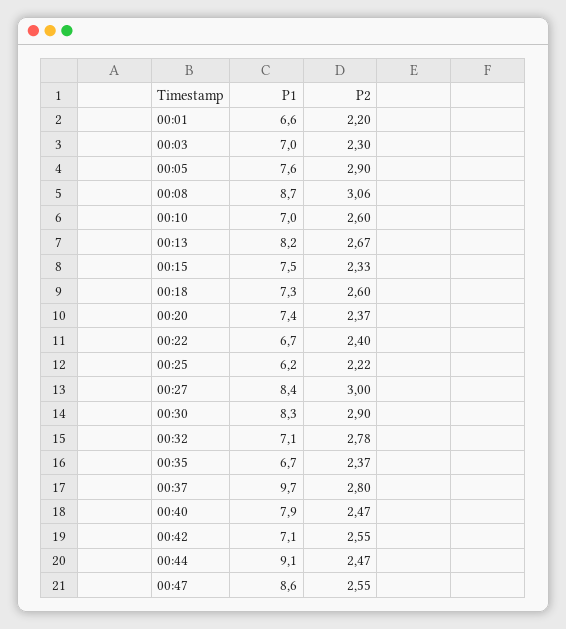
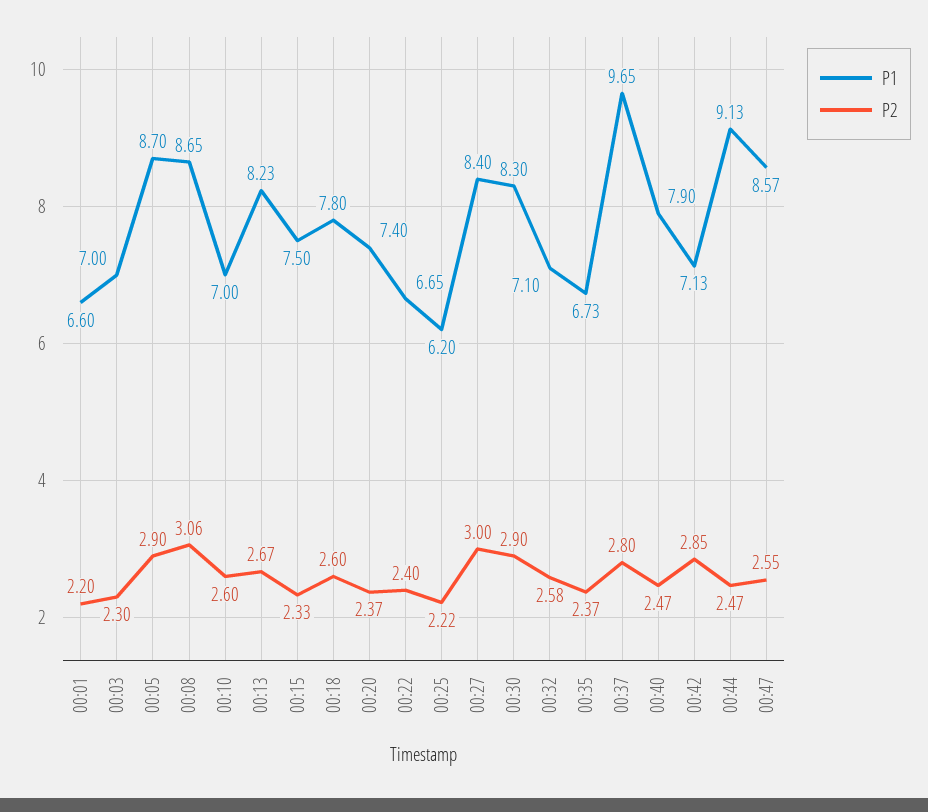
  {
    "P1": {
      "00:01": 6.6,
      "00:03": 7,
-     "00:05": 7.6,
+     "00:05": 8.7,
      "00:08": 8.65,
      "00:10": 7,
      "00:13": 8.23,
      "00:15": 7.5,
-     "00:18": 7.3,
+     "00:18": 7.8,
      "00:20": 7.4,
      "00:22": 6.65,
      "00:25": 6.2,
      "00:27": 8.4,
      "00:30": 8.3,
      "00:32": 7.1,
      "00:35": 6.73,
      "00:37": 9.65,
      "00:40": 7.9,
      "00:42": 7.13,
      "00:44": 9.13,
      "00:47": 8.57
    },
    "P2": {
      "00:01": 2.2,
      "00:03": 2.3,
      "00:05": 2.9,
      "00:08": 3.06,
      "00:10": 2.6,
      "00:13": 2.67,
      "00:15": 2.33,
      "00:18": 2.6,
      "00:20": 2.37,
      "00:22": 2.4,
      "00:25": 2.22,
      "00:27": 3,
      "00:30": 2.9,
-     "00:32": 2.78,
+     "00:32": 2.58,
      "00:35": 2.37,
      "00:37": 2.8,
      "00:40": 2.47,
-     "00:42": 2.55,
+     "00:42": 2.85,
      "00:44": 2.47,
      "00:47": 2.55
    }
  }

